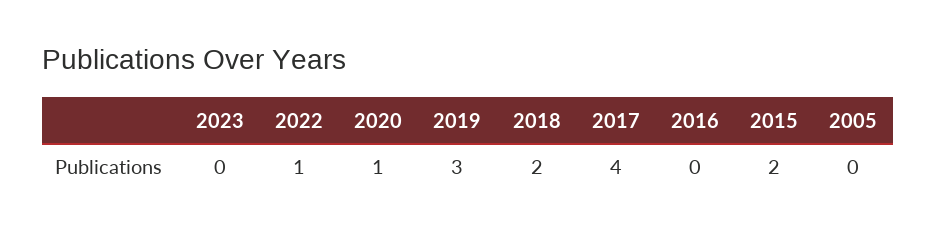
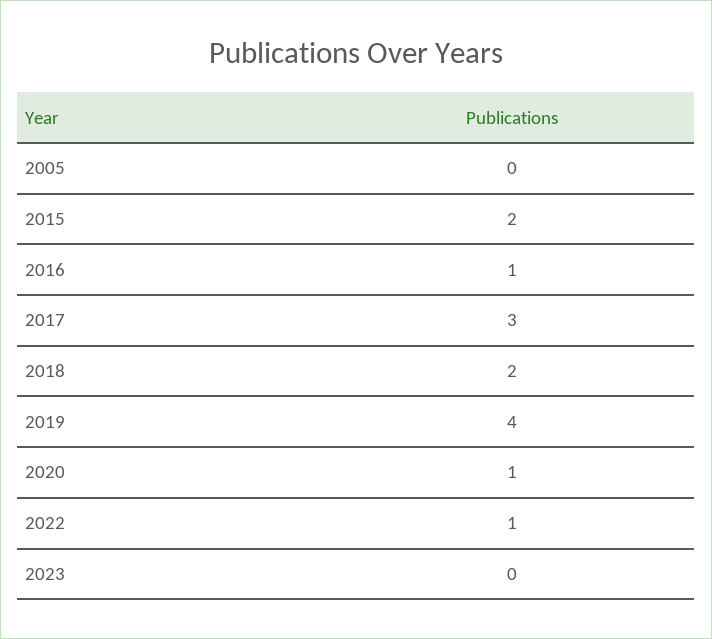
  {
    "2023": 0,
    "2022": 1,
    "2020": 1,
-   "2019": 3,
+   "2019": 4,
    "2018": 2,
-   "2017": 4,
+   "2017": 3,
-   "2016": 0,
+   "2016": 1,
    "2015": 2,
    "2005": 0
  }

